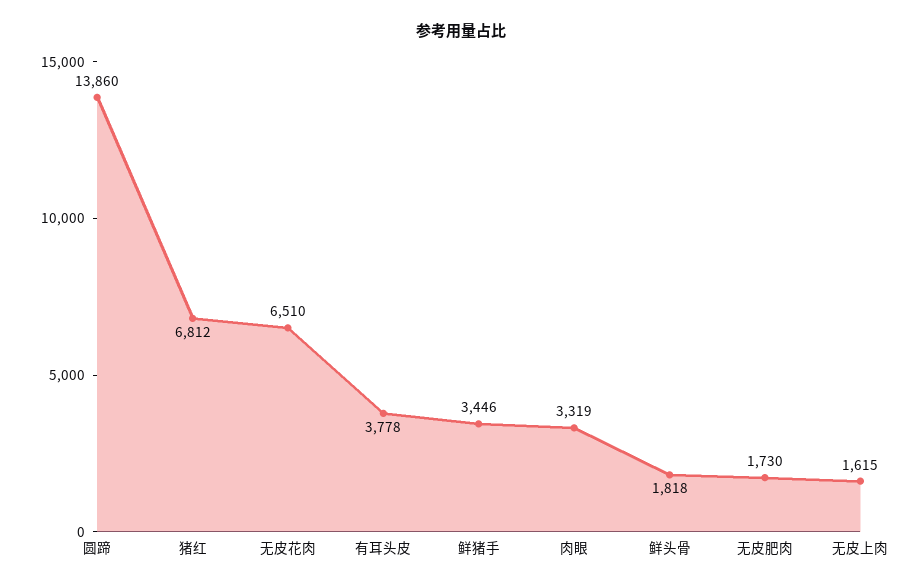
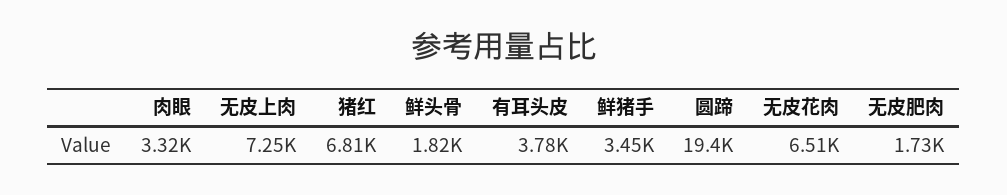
  {
-   "圆蹄": 13860,
+   "圆蹄": 19400,
    "猪红": 6812,
    "无皮花肉": 6510,
    "有耳头皮": 3778,
    "鲜猪手": 3446,
    "肉眼": 3319,
    "鲜头骨": 1818,
    "无皮肥肉": 1730,
-   "无皮上肉": 1615
+   "无皮上肉": 7250
  }

